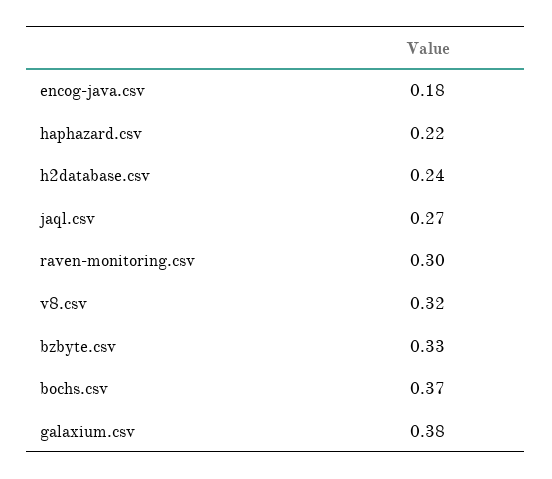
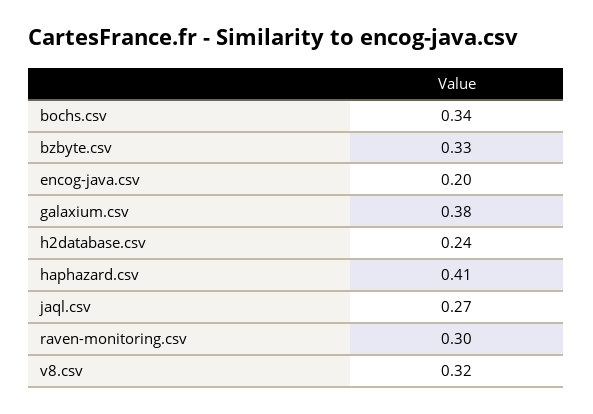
  {
-   "encog-java.csv": 0.18,
+   "encog-java.csv": 0.2,
-   "haphazard.csv": 0.22,
+   "haphazard.csv": 0.41,
    "h2database.csv": 0.24,
    "jaql.csv": 0.27,
    "raven-monitoring.csv": 0.3,
    "v8.csv": 0.32,
    "bzbyte.csv": 0.33,
-   "bochs.csv": 0.37,
+   "bochs.csv": 0.34,
    "galaxium.csv": 0.38
  }

